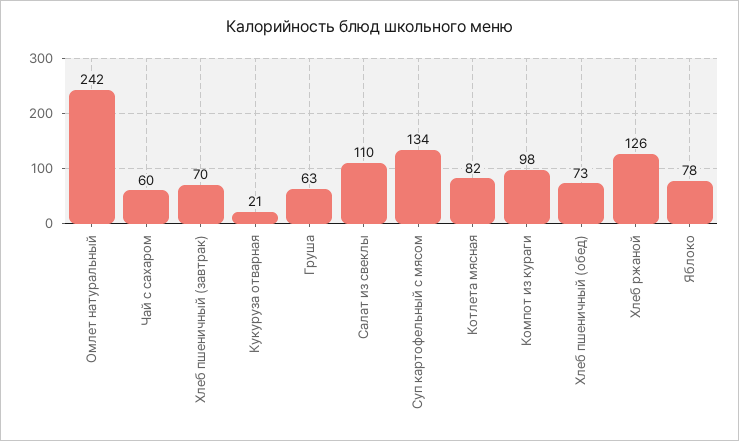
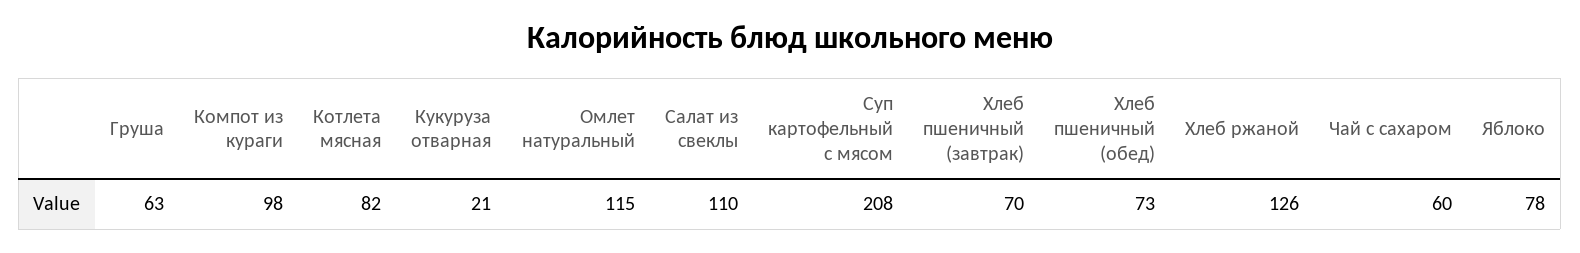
  {
-   "Омлет натуральный": 242,
+   "Омлет натуральный": 115,
    "Чай с сахаром": 60,
    "Хлеб пшеничный (завтрак)": 70,
    "Кукуруза отварная": 21,
    "Груша": 63,
    "Салат из свеклы": 110,
-   "Суп картофельный с мясом": 134,
+   "Суп картофельный с мясом": 208,
    "Котлета мясная": 82,
    "Компот из кураги": 98,
    "Хлеб пшеничный (обед)": 73,
    "Хлеб ржаной": 126,
    "Яблоко": 78
  }

